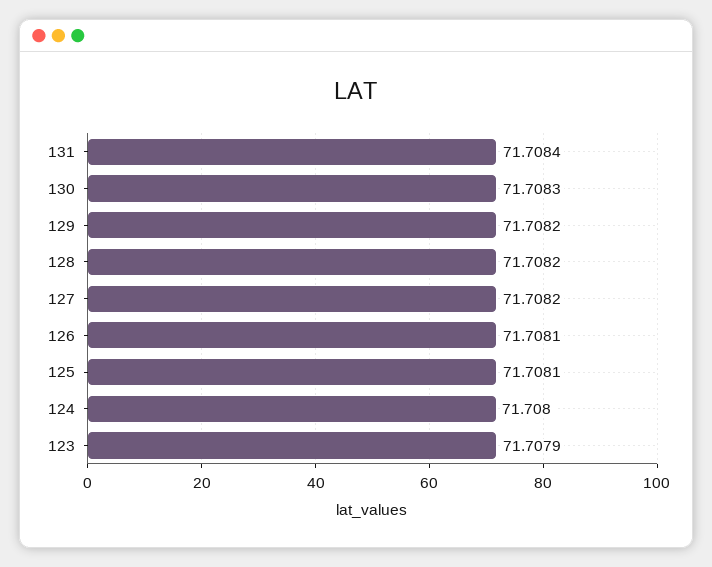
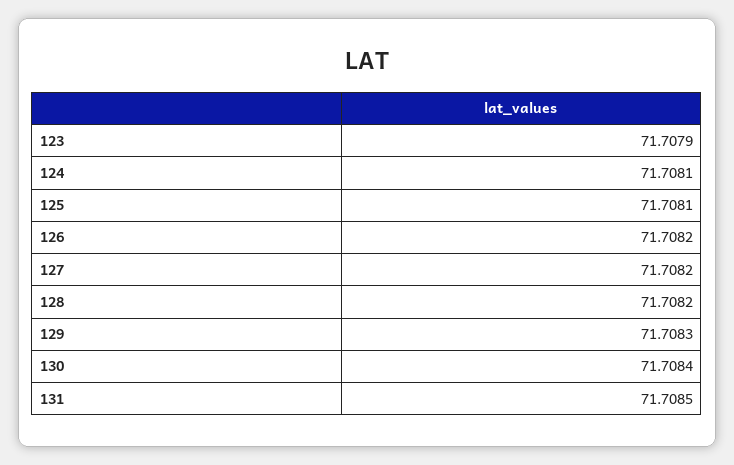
  {
-   "131": 71.7084,
+   "131": 71.7085,
-   "130": 71.7083,
+   "130": 71.7084,
-   "129": 71.7082,
+   "129": 71.7083,
    "128": 71.7082,
    "127": 71.7082,
-   "126": 71.7081,
+   "126": 71.7082,
    "125": 71.7081,
-   "124": 71.708,
+   "124": 71.7081,
    "123": 71.7079
  }

